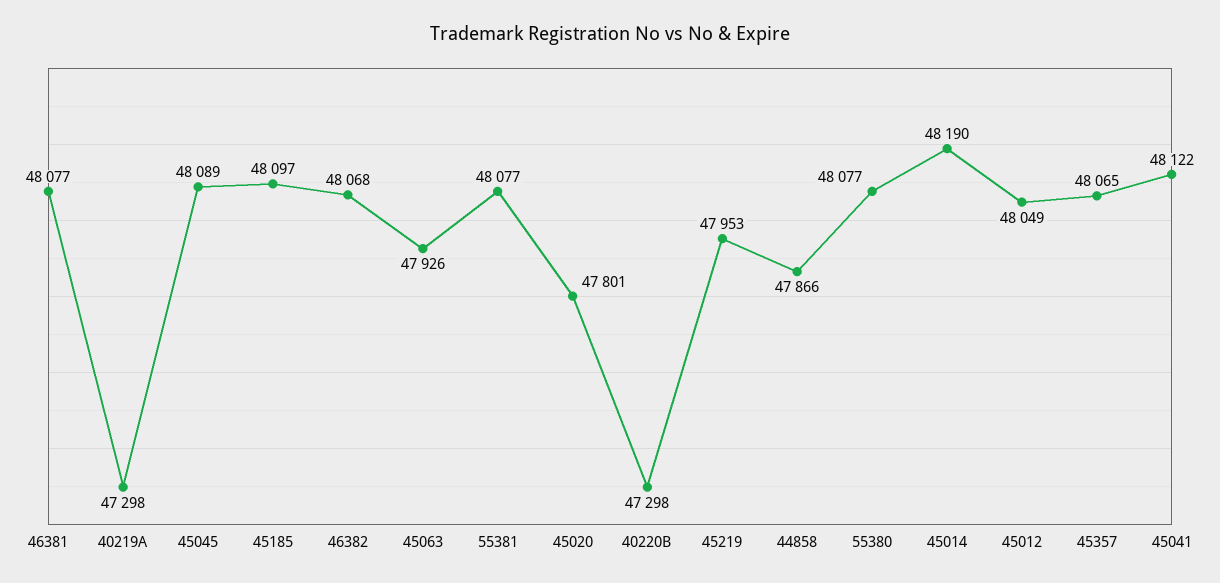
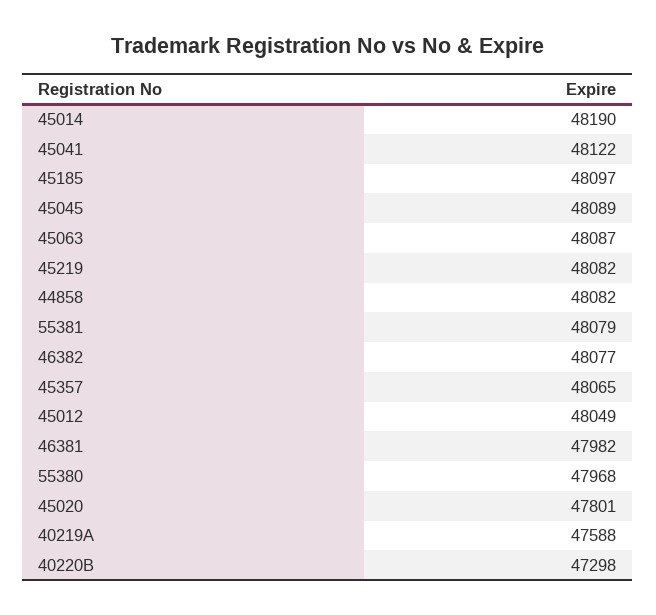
  {
-   "46381": 48077,
+   "46381": 47982,
-   "40219A": 47298,
+   "40219A": 47588,
    "45045": 48089,
    "45185": 48097,
-   "46382": 48068,
+   "46382": 48077,
-   "45063": 47926,
+   "45063": 48087,
-   "55381": 48077,
+   "55381": 48079,
    "45020": 47801,
    "40220B": 47298,
-   "45219": 47953,
+   "45219": 48082,
-   "44858": 47866,
+   "44858": 48082,
-   "55380": 48077,
+   "55380": 47968,
    "45014": 48190,
    "45012": 48049,
    "45357": 48065,
    "45041": 48122
  }

